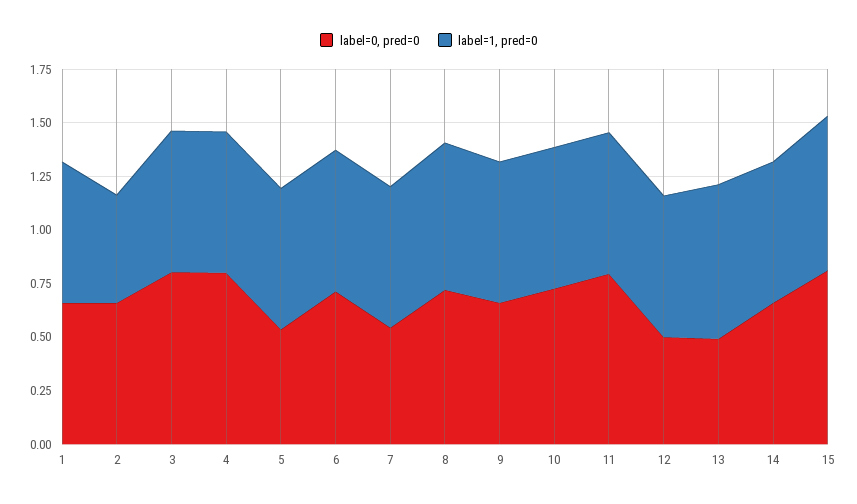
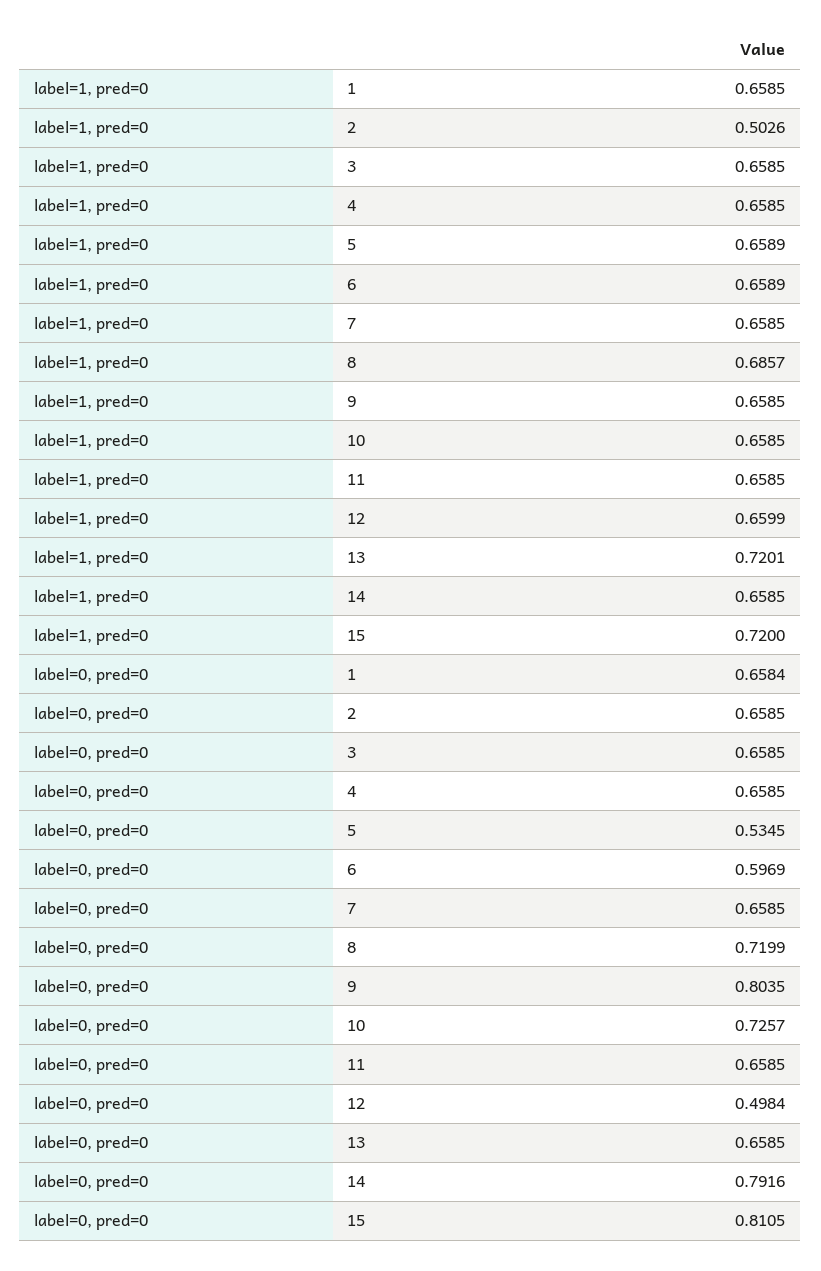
  {
    "label=0, pred=0": {
      "1": 0.6584,
      "2": 0.6585,
-     "3": 0.8,
+     "3": 0.6585,
-     "4": 0.8,
+     "4": 0.6585,
      "5": 0.5345,
-     "6": 0.7,
+     "6": 0.5969,
-     "7": 0.55,
+     "7": 0.6585,
      "8": 0.7199,
-     "9": 0.65,
+     "9": 0.8035,
      "10": 0.7257,
-     "11": 0.8,
+     "11": 0.6585,
      "12": 0.4984,
-     "13": 0.5,
+     "13": 0.6585,
-     "14": 0.65,
+     "14": 0.7916,
      "15": 0.8105
    },
    "label=1, pred=0": {
      "1": 0.6585,
      "2": 0.5026,
      "3": 0.6585,
      "4": 0.6585,
      "5": 0.6589,
      "6": 0.6589,
      "7": 0.6585,
      "8": 0.6857,
      "9": 0.6585,
      "10": 0.6585,
      "11": 0.6585,
      "12": 0.6599,
      "13": 0.7201,
      "14": 0.6585,
      "15": 0.72
    }
  }

